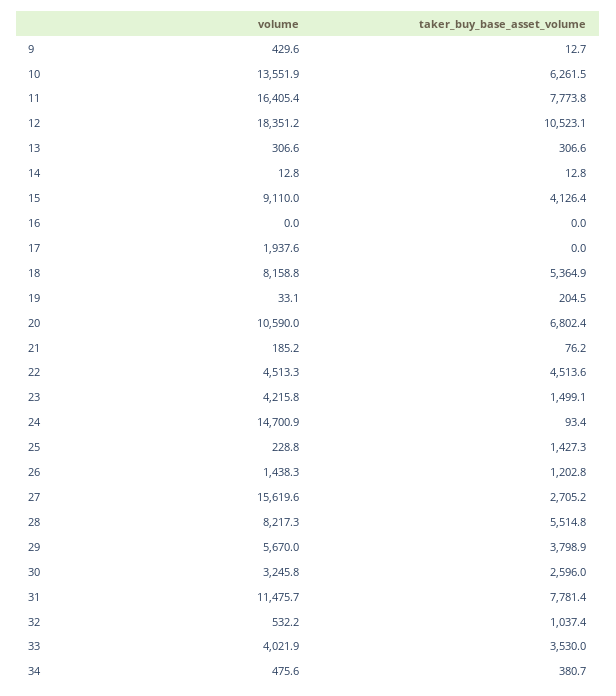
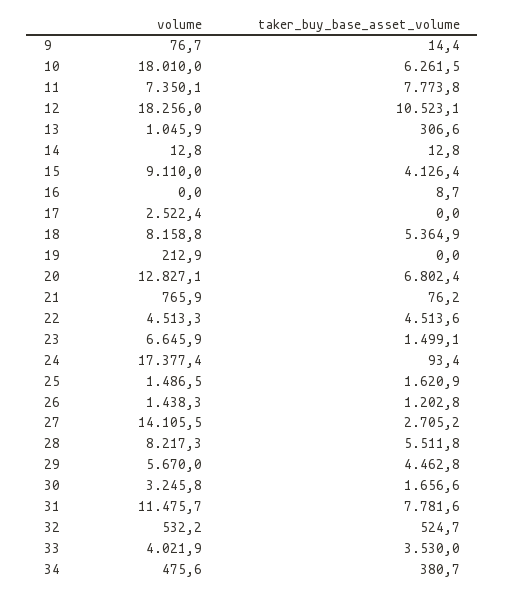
  {
    "volume": {
-     "9": 429.6,
+     "9": 76.7,
-     "10": 13551.9,
+     "10": 18010,
-     "11": 16405.4,
+     "11": 7350.1,
-     "12": 18351.2,
+     "12": 18256,
-     "13": 306.6,
+     "13": 1045.9,
      "14": 12.8,
      "15": 9110,
      "16": 0,
-     "17": 1937.6,
+     "17": 2522.4,
      "18": 8158.8,
-     "19": 33.1,
+     "19": 212.9,
-     "20": 10590,
+     "20": 12827.1,
-     "21": 185.2,
+     "21": 765.9,
      "22": 4513.3,
-     "23": 4215.8,
+     "23": 6645.9,
-     "24": 14700.9,
+     "24": 17377.4,
-     "25": 228.8,
+     "25": 1486.5,
      "26": 1438.3,
-     "27": 15619.6,
+     "27": 14105.5,
      "28": 8217.3,
      "29": 5670,
      "30": 3245.8,
      "31": 11475.7,
      "32": 532.2,
      "33": 4021.9,
      "34": 475.6
    },
    "taker_buy_base_asset_volume": {
-     "9": 12.7,
+     "9": 14.4,
      "10": 6261.5,
      "11": 7773.8,
      "12": 10523.1,
      "13": 306.6,
      "14": 12.8,
      "15": 4126.4,
-     "16": 0,
+     "16": 8.7,
      "17": 0,
      "18": 5364.9,
-     "19": 204.5,
+     "19": 0,
      "20": 6802.4,
      "21": 76.2,
      "22": 4513.6,
      "23": 1499.1,
      "24": 93.4,
-     "25": 1427.3,
+     "25": 1620.9,
      "26": 1202.8,
      "27": 2705.2,
-     "28": 5514.8,
+     "28": 5511.8,
-     "29": 3798.9,
+     "29": 4462.8,
-     "30": 2596,
+     "30": 1656.6,
-     "31": 7781.4,
+     "31": 7781.6,
-     "32": 1037.4,
+     "32": 524.7,
      "33": 3530,
      "34": 380.7
    }
  }

